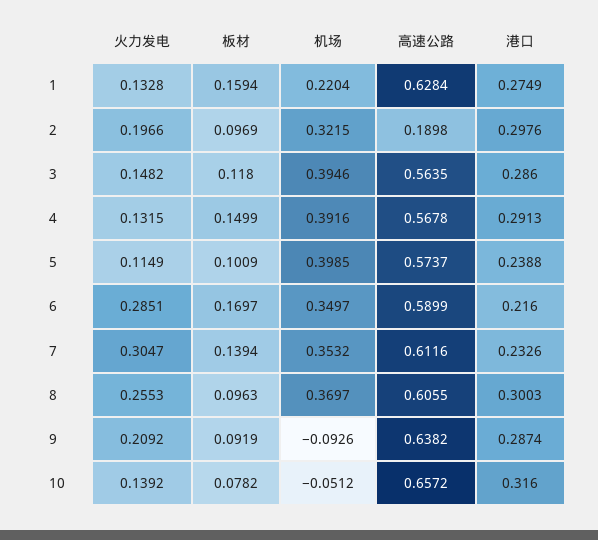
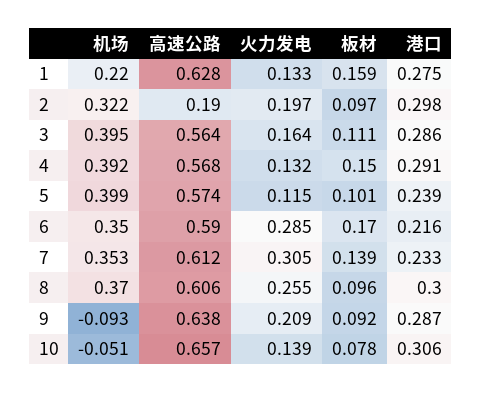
  {
    "火力发电": {
      "1": 0.1328,
      "2": 0.1966,
-     "3": 0.1482,
+     "3": 0.164,
      "4": 0.1315,
      "5": 0.1149,
      "6": 0.2851,
      "7": 0.3047,
      "8": 0.2553,
      "9": 0.2092,
      "10": 0.1392
    },
    "板材": {
      "1": 0.1594,
      "2": 0.0969,
-     "3": 0.118,
+     "3": 0.111,
      "4": 0.1499,
      "5": 0.1009,
      "6": 0.1697,
      "7": 0.1394,
      "8": 0.0963,
      "9": 0.0919,
      "10": 0.0782
    },
    "机场": {
      "1": 0.2204,
      "2": 0.3215,
      "3": 0.3946,
      "4": 0.3916,
      "5": 0.3985,
      "6": 0.3497,
      "7": 0.3532,
      "8": 0.3697,
      "9": -0.0926,
      "10": -0.0512
    },
    "高速公路": {
      "1": 0.6284,
      "2": 0.1898,
      "3": 0.5635,
      "4": 0.5678,
      "5": 0.5737,
      "6": 0.5899,
      "7": 0.6116,
      "8": 0.6055,
      "9": 0.6382,
      "10": 0.6572
    },
    "港口": {
      "1": 0.2749,
      "2": 0.2976,
      "3": 0.286,
      "4": 0.2913,
      "5": 0.2388,
      "6": 0.216,
      "7": 0.2326,
      "8": 0.3003,
      "9": 0.2874,
-     "10": 0.316
+     "10": 0.306
    }
  }

